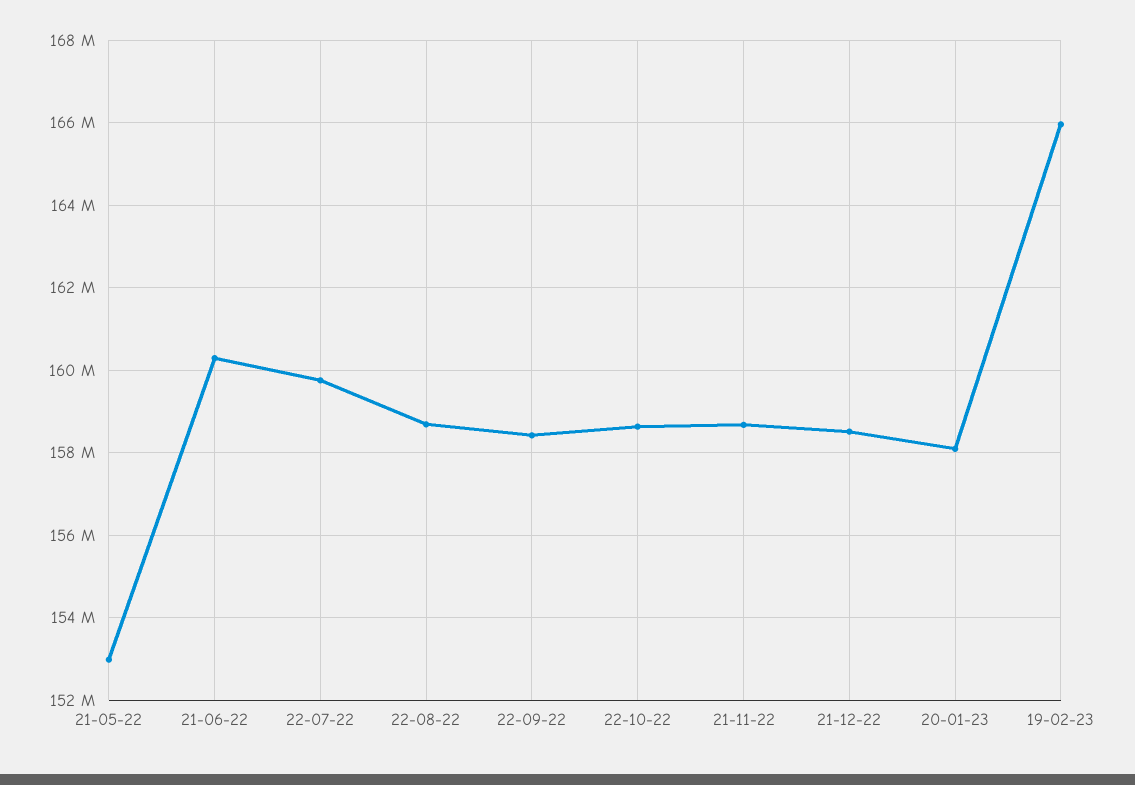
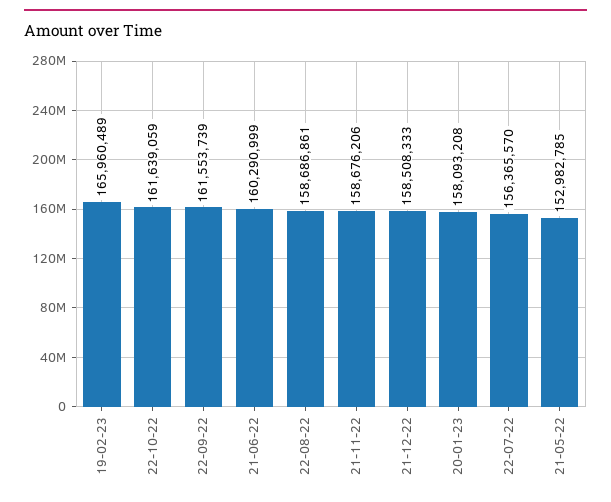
  {
    "21-05-22": 152982785,
    "21-06-22": 160290999,
-   "22-07-22": 159800000,
+   "22-07-22": 156365570,
    "22-08-22": 158686861,
-   "22-09-22": 158400000,
+   "22-09-22": 161553739,
-   "22-10-22": 158600000,
+   "22-10-22": 161639059,
    "21-11-22": 158676206,
    "21-12-22": 158508333,
    "20-01-23": 158093208,
    "19-02-23": 165960489
  }

